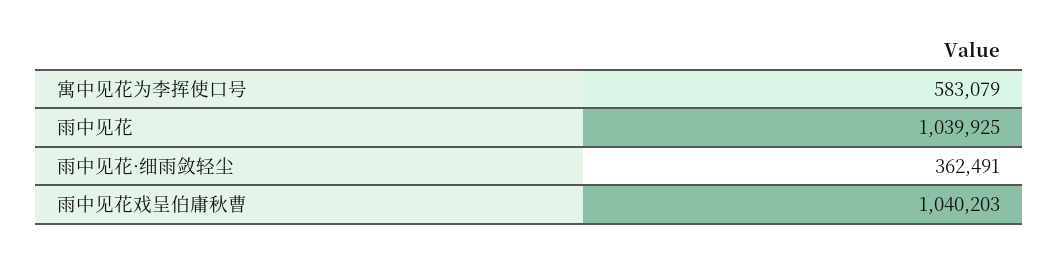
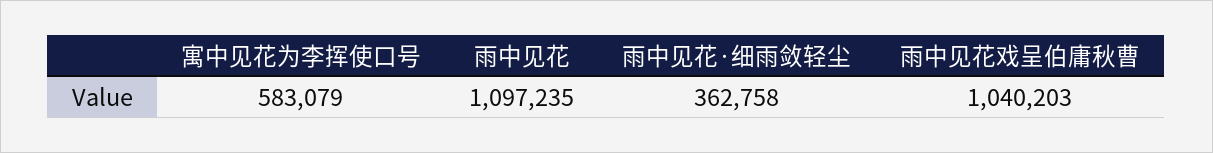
  {
    "寓中见花为李挥使口号": 583079,
-   "雨中见花": 1039925,
+   "雨中见花": 1097235,
-   "雨中见花·细雨敛轻尘": 362491,
+   "雨中见花·细雨敛轻尘": 362758,
    "雨中见花戏呈伯庸秋曹": 1040203
  }

